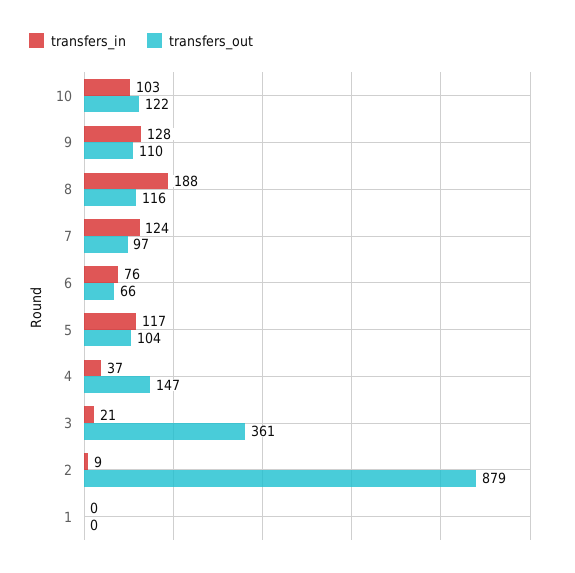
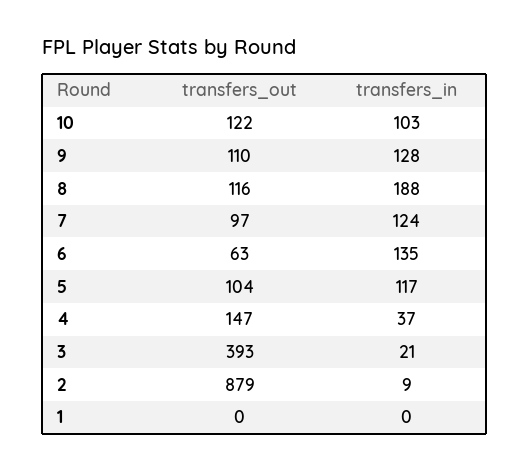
  {
    "transfers_in": {
      "10": 103,
      "9": 128,
      "8": 188,
      "7": 124,
-     "6": 76,
+     "6": 135,
      "5": 117,
      "4": 37,
      "3": 21,
      "2": 9,
      "1": 0
    },
    "transfers_out": {
      "10": 122,
      "9": 110,
      "8": 116,
      "7": 97,
-     "6": 66,
+     "6": 63,
      "5": 104,
      "4": 147,
-     "3": 361,
+     "3": 393,
      "2": 879,
      "1": 0
    }
  }

